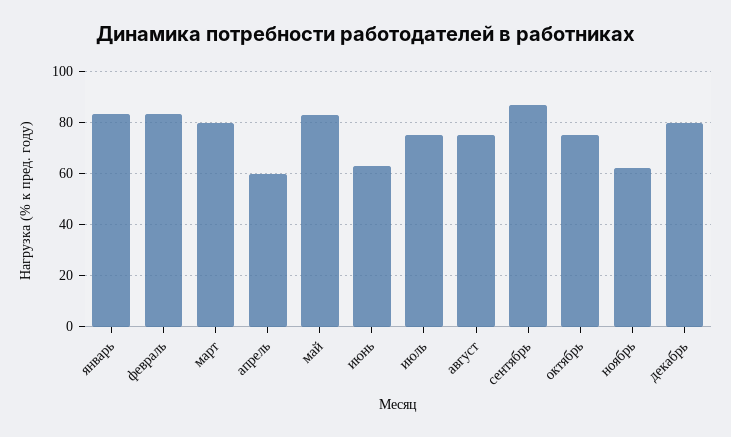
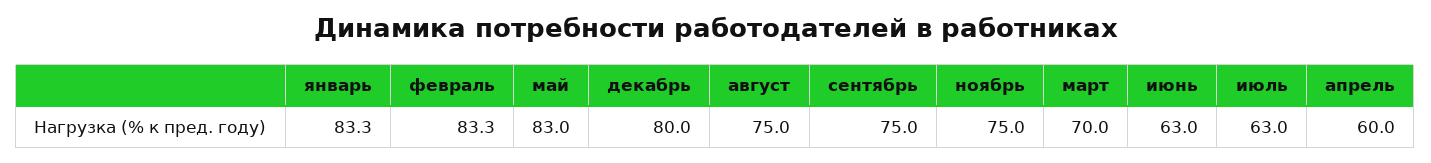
  {
    "январь": 83.3,
    "февраль": 83.3,
-   "март": 80,
+   "март": 70,
    "апрель": 60,
    "май": 83,
    "июнь": 63,
-   "июль": 75,
+   "июль": 63,
    "август": 75,
-   "сентябрь": 87.5,
+   "сентябрь": 75,
-   "октябрь": 75,
-   "ноябрь": 62.5,
+   "ноябрь": 75,
    "декабрь": 80
  }

